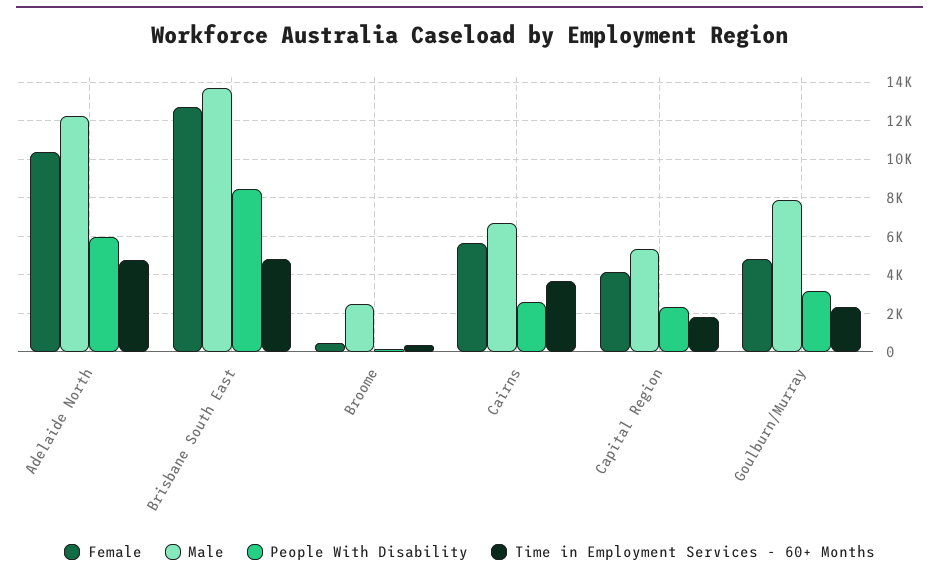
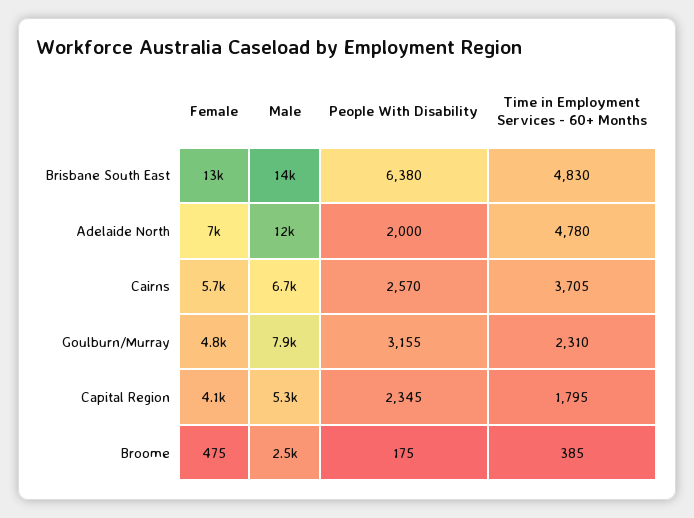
  {
    "Female": {
-     "Adelaide North": 10500,
+     "Adelaide North": 7000,
      "Brisbane South East": 13000,
      "Broome": 475,
      "Cairns": 5700,
      "Capital Region": 4100,
      "Goulburn/Murray": 4800
    },
    "Male": {
      "Adelaide North": 12000,
      "Brisbane South East": 14000,
      "Broome": 2500,
      "Cairns": 6700,
      "Capital Region": 5300,
      "Goulburn/Murray": 7900
    },
    "People With Disability": {
-     "Adelaide North": 6000,
+     "Adelaide North": 2000,
-     "Brisbane South East": 8500,
+     "Brisbane South East": 6380,
      "Broome": 175,
      "Cairns": 2570,
      "Capital Region": 2345,
      "Goulburn/Murray": 3155
    },
    "Time in Employment Services - 60+ Months": {
      "Adelaide North": 4780,
      "Brisbane South East": 4830,
      "Broome": 385,
      "Cairns": 3705,
      "Capital Region": 1795,
      "Goulburn/Murray": 2310
    }
  }

